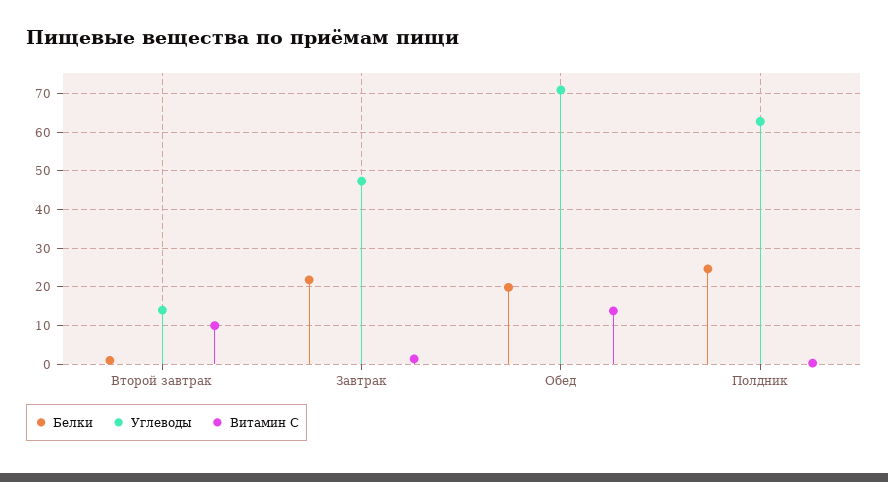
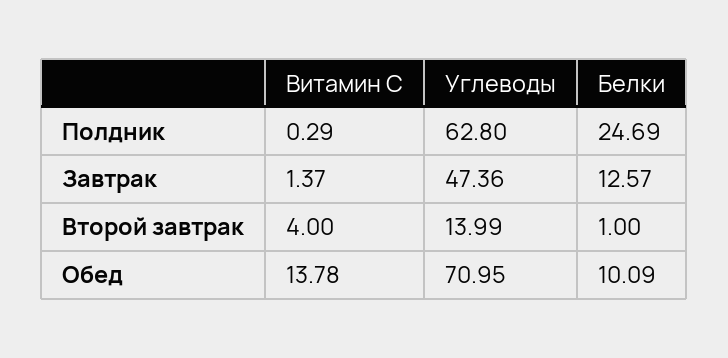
  {
    "Белки": {
      "Второй завтрак": 1,
-     "Завтрак": 22,
+     "Завтрак": 12.57,
-     "Обед": 20,
+     "Обед": 10.09,
      "Полдник": 24.69
    },
    "Углеводы": {
      "Второй завтрак": 13.99,
      "Завтрак": 47.36,
      "Обед": 70.95,
      "Полдник": 62.8
    },
    "Витамин С": {
-     "Второй завтрак": 10,
+     "Второй завтрак": 4,
      "Завтрак": 1.37,
      "Обед": 13.78,
      "Полдник": 0.29
    }
  }

